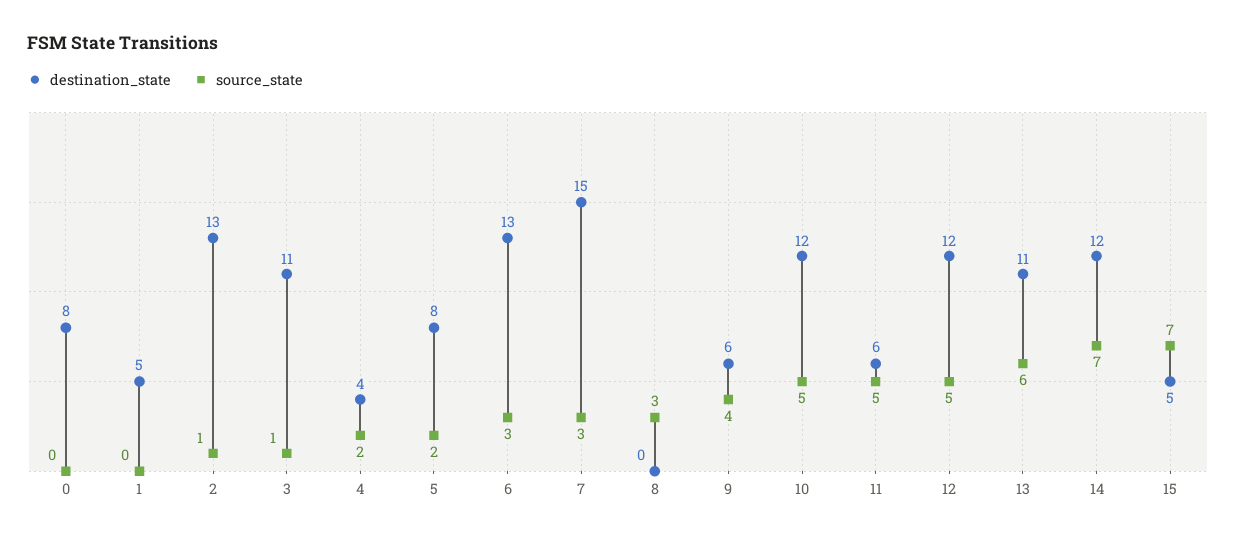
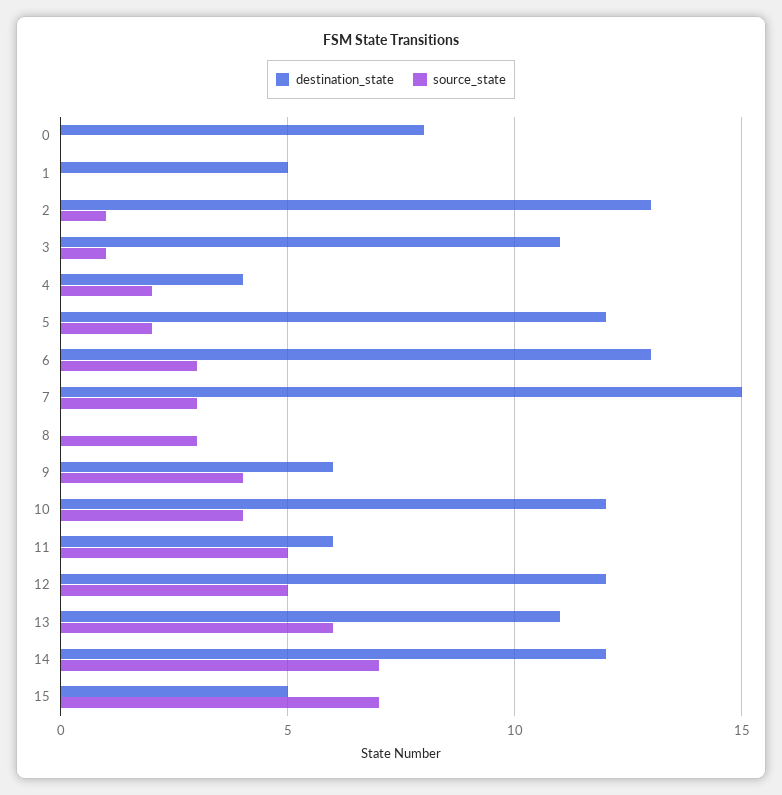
  {
    "destination_state": {
      "0": 8,
      "1": 5,
      "2": 13,
      "3": 11,
      "4": 4,
-     "5": 8,
+     "5": 12,
      "6": 13,
      "7": 15,
      "8": 0,
      "9": 6,
      "10": 12,
      "11": 6,
      "12": 12,
      "13": 11,
      "14": 12,
      "15": 5
    },
    "source_state": {
      "0": 0,
      "1": 0,
      "2": 1,
      "3": 1,
      "4": 2,
      "5": 2,
      "6": 3,
      "7": 3,
      "8": 3,
      "9": 4,
-     "10": 5,
+     "10": 4,
      "11": 5,
      "12": 5,
      "13": 6,
      "14": 7,
      "15": 7
    }
  }

